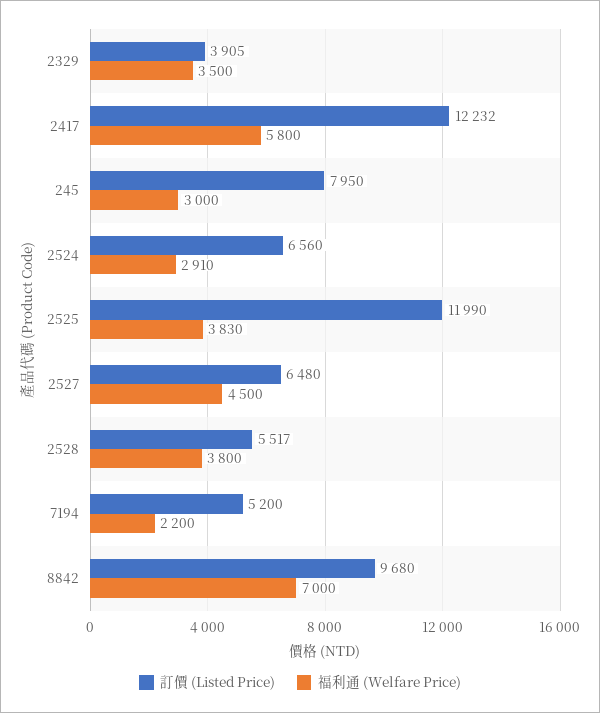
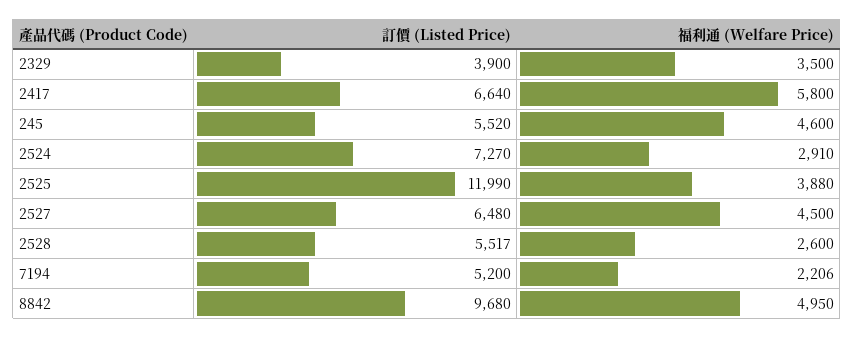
  {
    "訂價 (Listed Price)": {
-     "2329": 3905,
+     "2329": 3900,
-     "2417": 12232,
+     "2417": 6640,
-     "245": 7950,
+     "245": 5520,
-     "2524": 6560,
+     "2524": 7270,
      "2525": 11990,
      "2527": 6480,
      "2528": 5517,
      "7194": 5200,
      "8842": 9680
    },
    "福利通 (Welfare Price)": {
      "2329": 3500,
      "2417": 5800,
-     "245": 3000,
+     "245": 4600,
      "2524": 2910,
-     "2525": 3830,
+     "2525": 3880,
      "2527": 4500,
-     "2528": 3800,
+     "2528": 2600,
-     "7194": 2200,
+     "7194": 2206,
-     "8842": 7000
+     "8842": 4950
    }
  }

